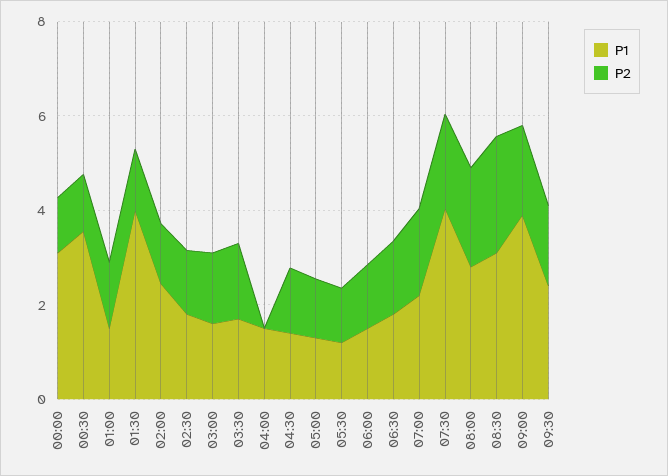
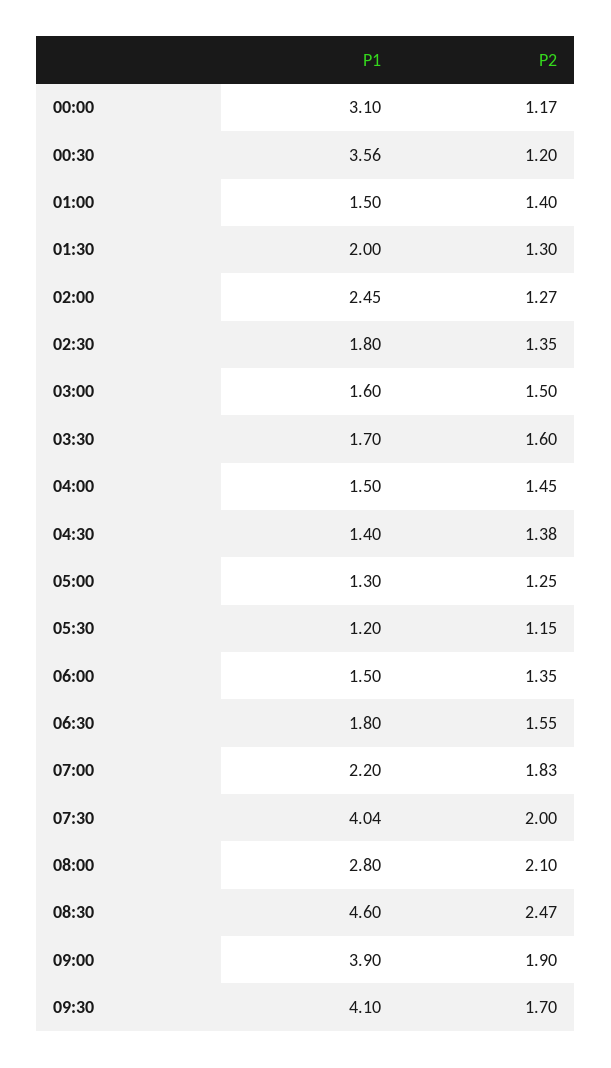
  {
    "P1": {
      "00:00": 3.1,
      "00:30": 3.56,
      "01:00": 1.5,
-     "01:30": 4,
+     "01:30": 2,
      "02:00": 2.45,
      "02:30": 1.8,
      "03:00": 1.6,
      "03:30": 1.7,
      "04:00": 1.5,
      "04:30": 1.4,
      "05:00": 1.3,
      "05:30": 1.2,
      "06:00": 1.5,
      "06:30": 1.8,
      "07:00": 2.2,
      "07:30": 4.04,
      "08:00": 2.8,
-     "08:30": 3,
+     "08:30": 4.6,
      "09:00": 3.9,
-     "09:30": 2.5
+     "09:30": 4.1
    },
    "P2": {
      "00:00": 1.17,
      "00:30": 1.2,
      "01:00": 1.4,
      "01:30": 1.3,
      "02:00": 1.27,
      "02:30": 1.35,
      "03:00": 1.5,
      "03:30": 1.6,
-     "04:00": 0,
+     "04:00": 1.45,
      "04:30": 1.38,
      "05:00": 1.25,
      "05:30": 1.15,
      "06:00": 1.35,
      "06:30": 1.55,
      "07:00": 1.83,
      "07:30": 2,
      "08:00": 2.1,
      "08:30": 2.47,
      "09:00": 1.9,
      "09:30": 1.7
    }
  }

